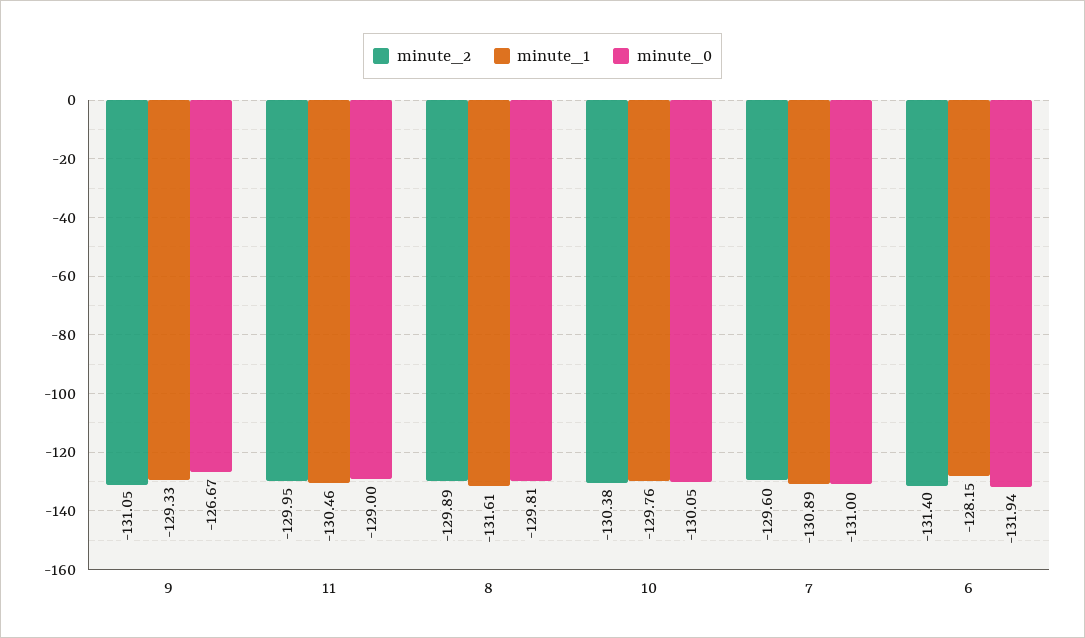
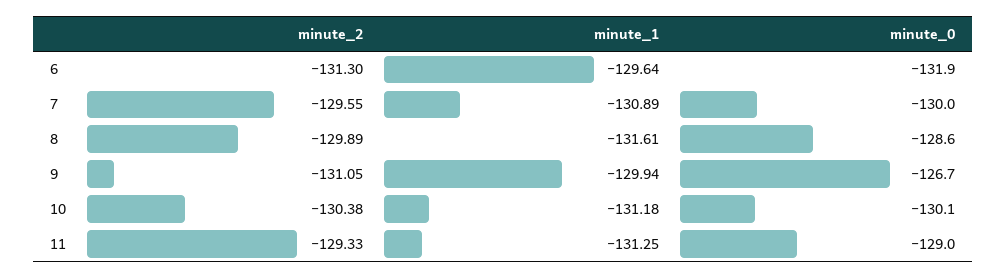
  {
    "minute_2": {
      "9": -131.05,
-     "11": -129.95,
+     "11": -129.33,
      "8": -129.89,
      "10": -130.38,
-     "7": -129.6,
+     "7": -129.55,
-     "6": -131.4
+     "6": -131.3
    },
    "minute_1": {
-     "9": -129.33,
+     "9": -129.94,
-     "11": -130.46,
+     "11": -131.25,
      "8": -131.61,
-     "10": -129.76,
+     "10": -131.18,
      "7": -130.89,
-     "6": -128.15
+     "6": -129.64
    },
    "minute_0": {
      "9": -126.67,
      "11": -129,
-     "8": -129.81,
+     "8": -128.6,
      "10": -130.05,
-     "7": -131,
+     "7": -130,
      "6": -131.94
    }
  }

